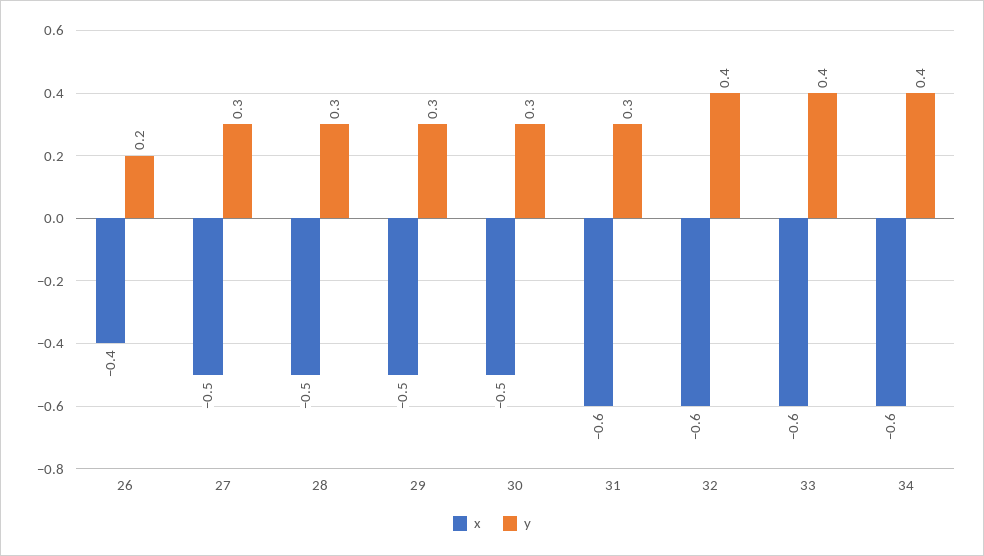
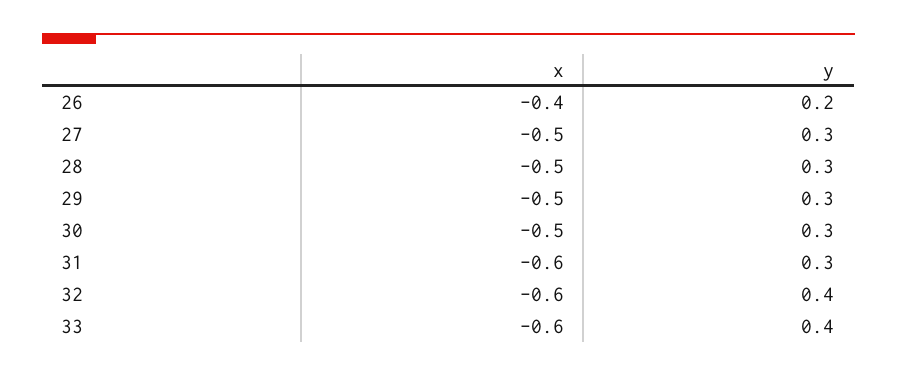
  {
    "x": {
      "26": -0.4,
      "27": -0.5,
      "28": -0.5,
      "29": -0.5,
      "30": -0.5,
      "31": -0.6,
      "32": -0.6,
-     "33": -0.6,
+     "33": -0.6
-     "34": -0.6
    },
    "y": {
      "26": 0.2,
      "27": 0.3,
      "28": 0.3,
      "29": 0.3,
      "30": 0.3,
      "31": 0.3,
      "32": 0.4,
-     "33": 0.4,
+     "33": 0.4
-     "34": 0.4
    }
  }

